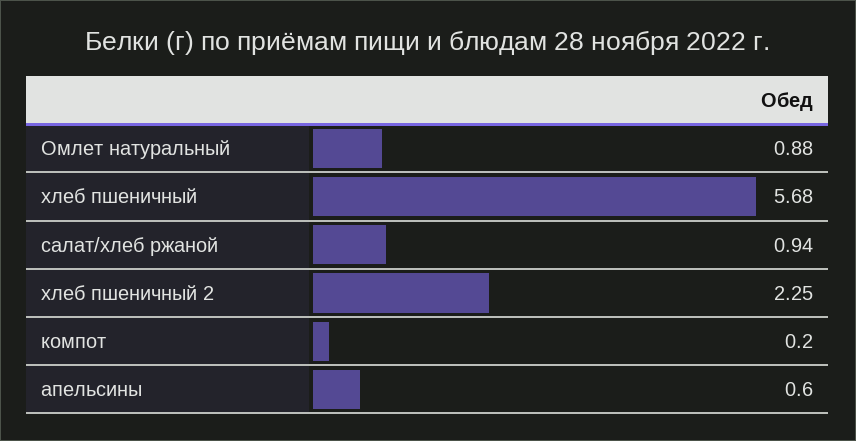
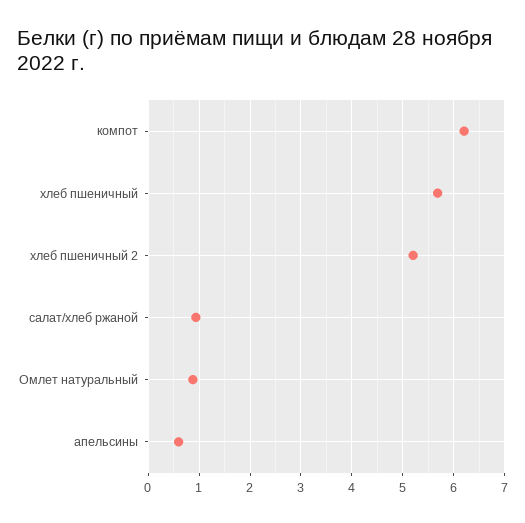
  {
    "Омлет натуральный": 0.88,
    "хлеб пшеничный": 5.68,
    "салат/хлеб ржаной": 0.94,
-   "хлеб пшеничный 2": 2.25,
+   "хлеб пшеничный 2": 5.2,
-   "компот": 0.2,
+   "компот": 6.2,
    "апельсины": 0.6
  }

